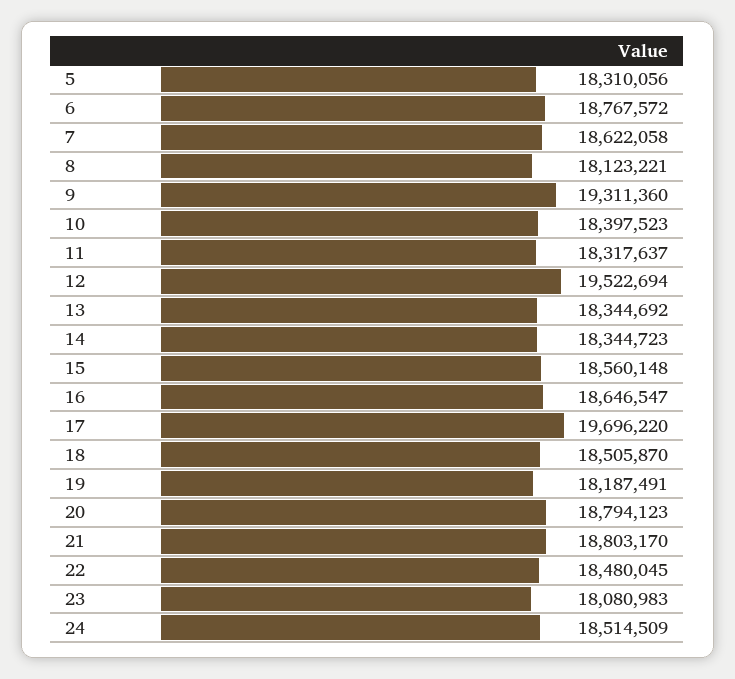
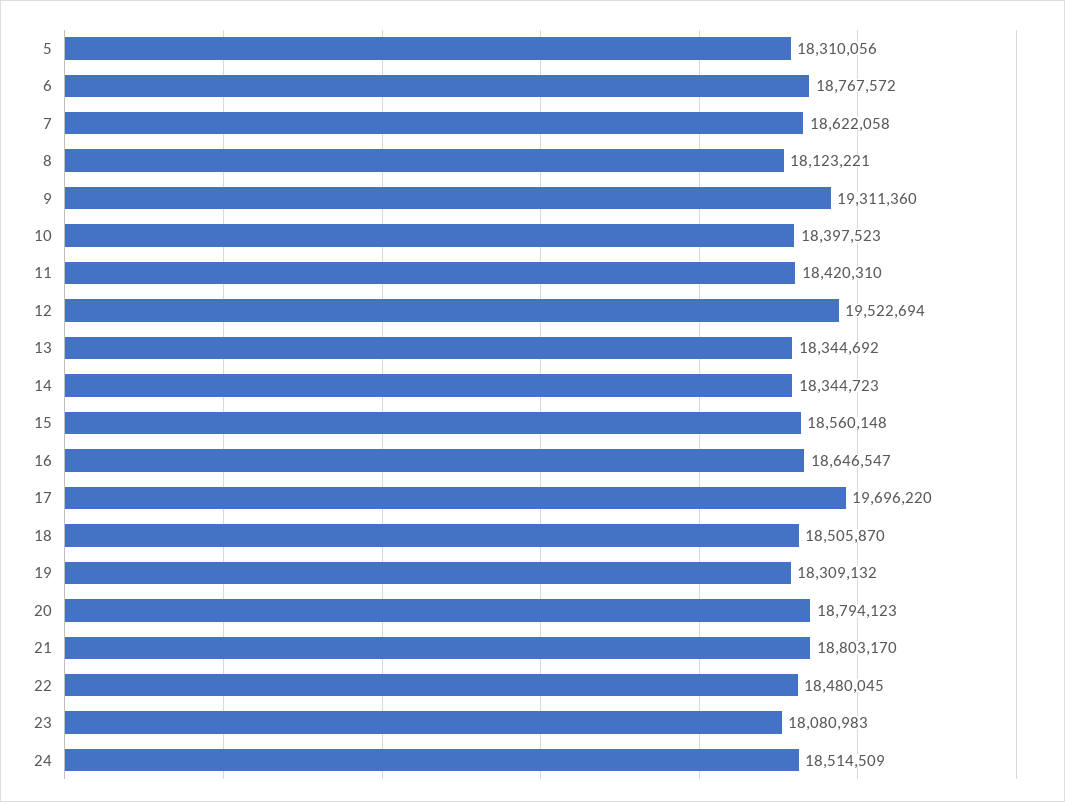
  {
    "5": 18310056,
    "6": 18767572,
    "7": 18622058,
    "8": 18123221,
    "9": 19311360,
    "10": 18397523,
-   "11": 18317637,
+   "11": 18420310,
    "12": 19522694,
    "13": 18344692,
    "14": 18344723,
    "15": 18560148,
    "16": 18646547,
    "17": 19696220,
    "18": 18505870,
-   "19": 18187491,
+   "19": 18309132,
    "20": 18794123,
    "21": 18803170,
    "22": 18480045,
    "23": 18080983,
    "24": 18514509
  }

